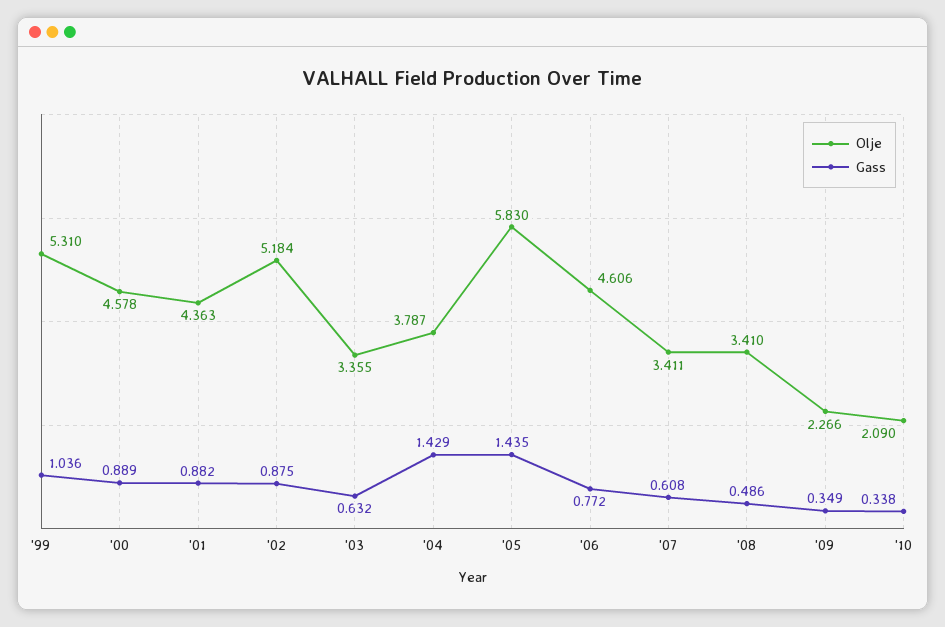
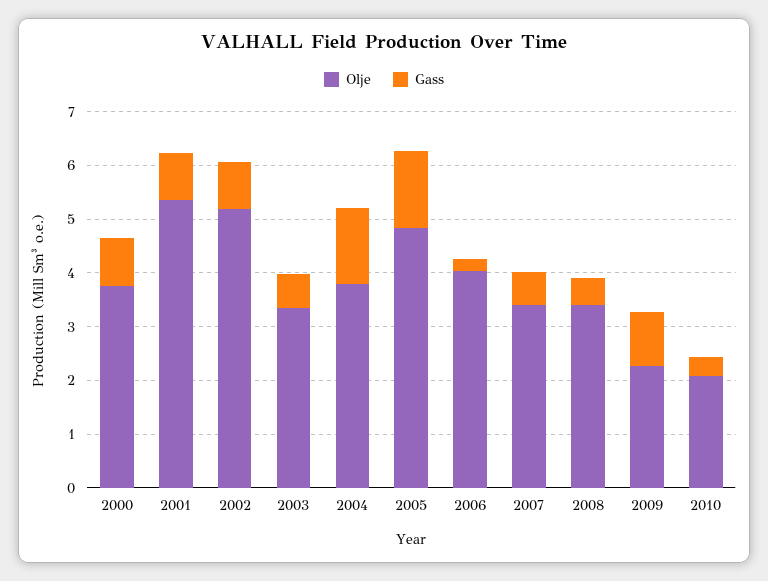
  {
    "Olje": {
-     "'99": 5.31,
-     "'00": 4.578,
+     "'00": 3.8,
-     "'01": 4.363,
+     "'01": 5.4,
      "'02": 5.184,
      "'03": 3.355,
      "'04": 3.787,
-     "'05": 5.83,
+     "'05": 4.8,
-     "'06": 4.606,
+     "'06": 4,
      "'07": 3.411,
      "'08": 3.41,
      "'09": 2.266,
      "'10": 2.09
    },
    "Gass": {
-     "'99": 1.036,
      "'00": 0.889,
      "'01": 0.882,
      "'02": 0.875,
      "'03": 0.632,
      "'04": 1.429,
      "'05": 1.435,
-     "'06": 0.772,
+     "'06": 0.2,
      "'07": 0.608,
      "'08": 0.486,
-     "'09": 0.349,
+     "'09": 1,
      "'10": 0.338
    }
  }

